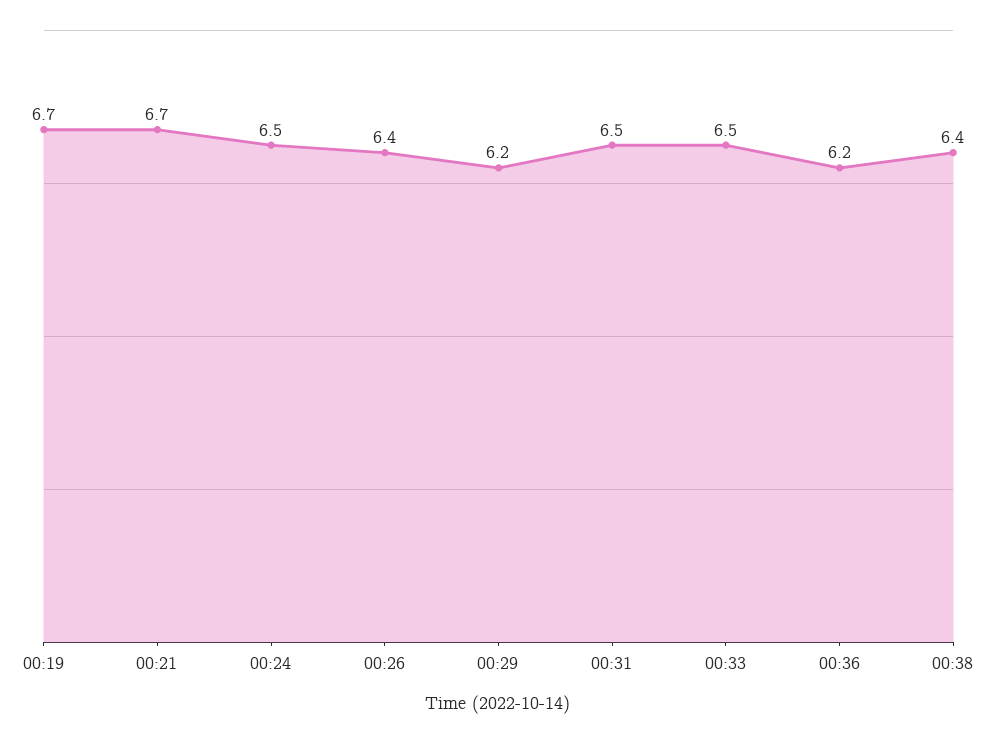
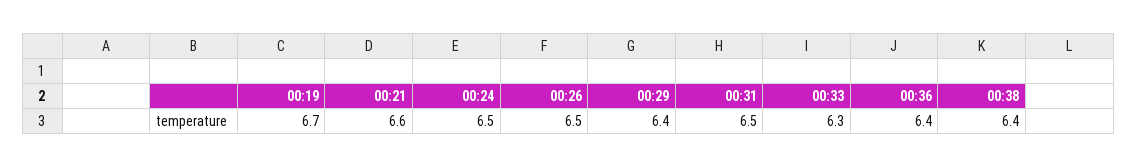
  {
    "00:19": 6.7,
-   "00:21": 6.7,
+   "00:21": 6.6,
    "00:24": 6.5,
-   "00:26": 6.4,
+   "00:26": 6.5,
-   "00:29": 6.2,
+   "00:29": 6.4,
    "00:31": 6.5,
-   "00:33": 6.5,
+   "00:33": 6.3,
-   "00:36": 6.2,
+   "00:36": 6.4,
    "00:38": 6.4
  }

